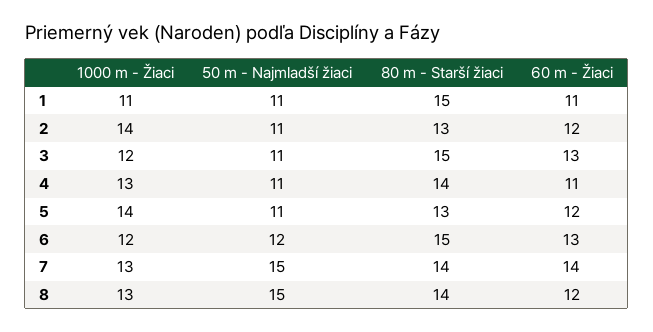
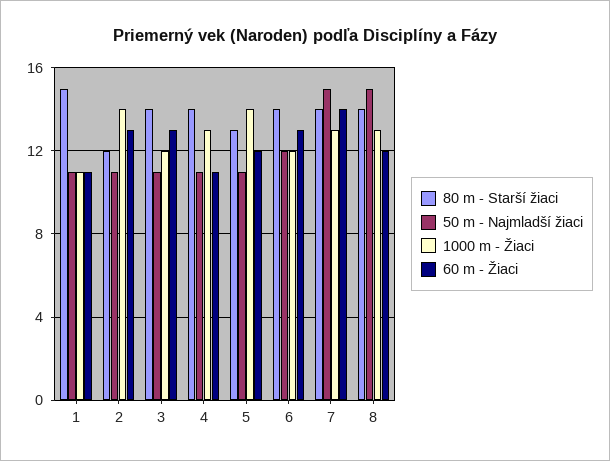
  {
    "1000 m - Žiaci": {
      "1": 11,
      "2": 14,
      "3": 12,
      "4": 13,
      "5": 14,
      "6": 12,
      "7": 13,
      "8": 13
    },
    "50 m - Najmladší žiaci": {
      "1": 11,
      "2": 11,
      "3": 11,
      "4": 11,
      "5": 11,
      "6": 12,
      "7": 15,
      "8": 15
    },
    "80 m - Starší žiaci": {
      "1": 15,
-     "2": 13,
+     "2": 12,
-     "3": 15,
+     "3": 14,
      "4": 14,
      "5": 13,
-     "6": 15,
+     "6": 14,
      "7": 14,
      "8": 14
    },
    "60 m - Žiaci": {
      "1": 11,
-     "2": 12,
+     "2": 13,
      "3": 13,
      "4": 11,
      "5": 12,
      "6": 13,
      "7": 14,
      "8": 12
    }
  }

